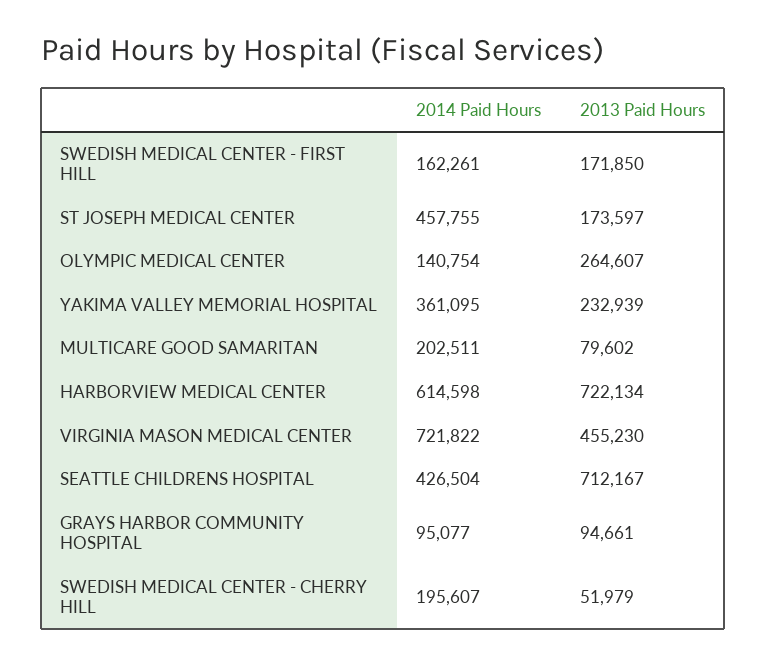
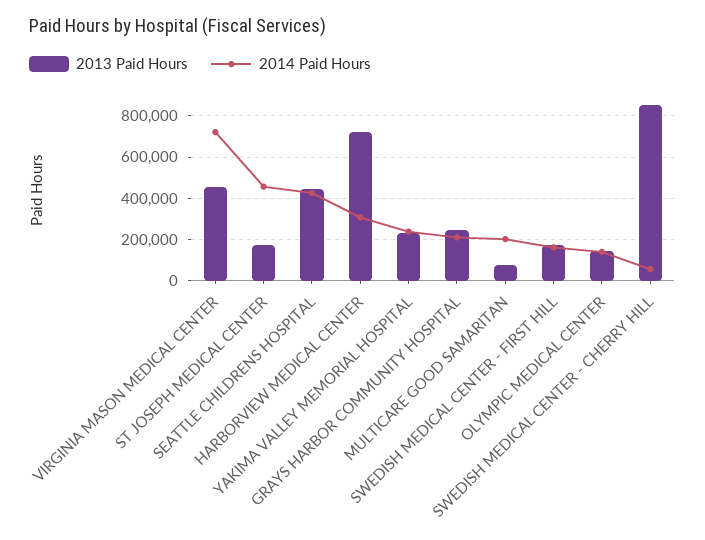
  {
    "2014 Paid Hours": {
      "SWEDISH MEDICAL CENTER - FIRST HILL": 162261,
      "ST JOSEPH MEDICAL CENTER": 457755,
      "OLYMPIC MEDICAL CENTER": 140754,
-     "YAKIMA VALLEY MEMORIAL HOSPITAL": 361095,
+     "YAKIMA VALLEY MEMORIAL HOSPITAL": 250000,
      "MULTICARE GOOD SAMARITAN": 202511,
-     "HARBORVIEW MEDICAL CENTER": 614598,
+     "HARBORVIEW MEDICAL CENTER": 300000,
      "VIRGINIA MASON MEDICAL CENTER": 721822,
      "SEATTLE CHILDRENS HOSPITAL": 426504,
-     "GRAYS HARBOR COMMUNITY HOSPITAL": 95077,
+     "GRAYS HARBOR COMMUNITY HOSPITAL": 200000,
-     "SWEDISH MEDICAL CENTER - CHERRY HILL": 195607
+     "SWEDISH MEDICAL CENTER - CHERRY HILL": 50000
    },
    "2013 Paid Hours": {
      "SWEDISH MEDICAL CENTER - FIRST HILL": 171850,
      "ST JOSEPH MEDICAL CENTER": 173597,
-     "OLYMPIC MEDICAL CENTER": 264607,
+     "OLYMPIC MEDICAL CENTER": 150000,
      "YAKIMA VALLEY MEMORIAL HOSPITAL": 232939,
      "MULTICARE GOOD SAMARITAN": 79602,
      "HARBORVIEW MEDICAL CENTER": 722134,
      "VIRGINIA MASON MEDICAL CENTER": 455230,
-     "SEATTLE CHILDRENS HOSPITAL": 712167,
+     "SEATTLE CHILDRENS HOSPITAL": 450000,
-     "GRAYS HARBOR COMMUNITY HOSPITAL": 94661,
+     "GRAYS HARBOR COMMUNITY HOSPITAL": 250000,
-     "SWEDISH MEDICAL CENTER - CHERRY HILL": 51979
+     "SWEDISH MEDICAL CENTER - CHERRY HILL": 850000
    }
  }

